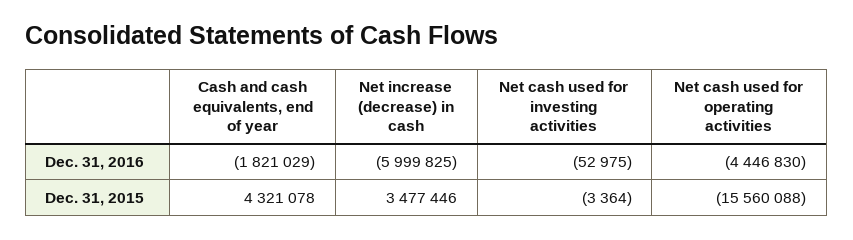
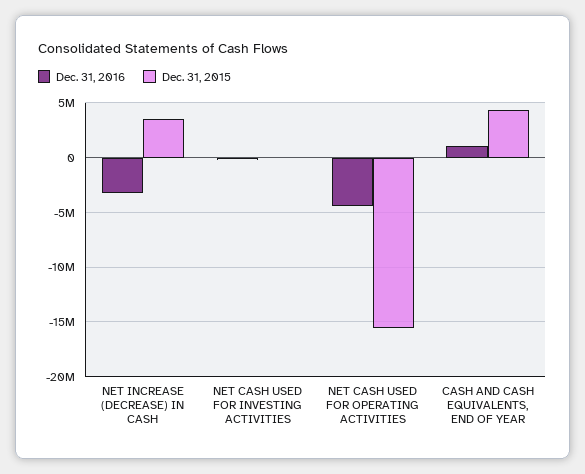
  {
    "Dec. 31, 2016": {
-     "Cash and cash equivalents, end of year": -1821029,
+     "Cash and cash equivalents, end of year": 1000000,
-     "Net increase (decrease) in cash": -5999825,
+     "Net increase (decrease) in cash": -3000000,
      "Net cash used for investing activities": -52975,
      "Net cash used for operating activities": -4446830
    },
    "Dec. 31, 2015": {
      "Cash and cash equivalents, end of year": 4321078,
      "Net increase (decrease) in cash": 3477446,
      "Net cash used for investing activities": -3364,
      "Net cash used for operating activities": -15560088
    }
  }

